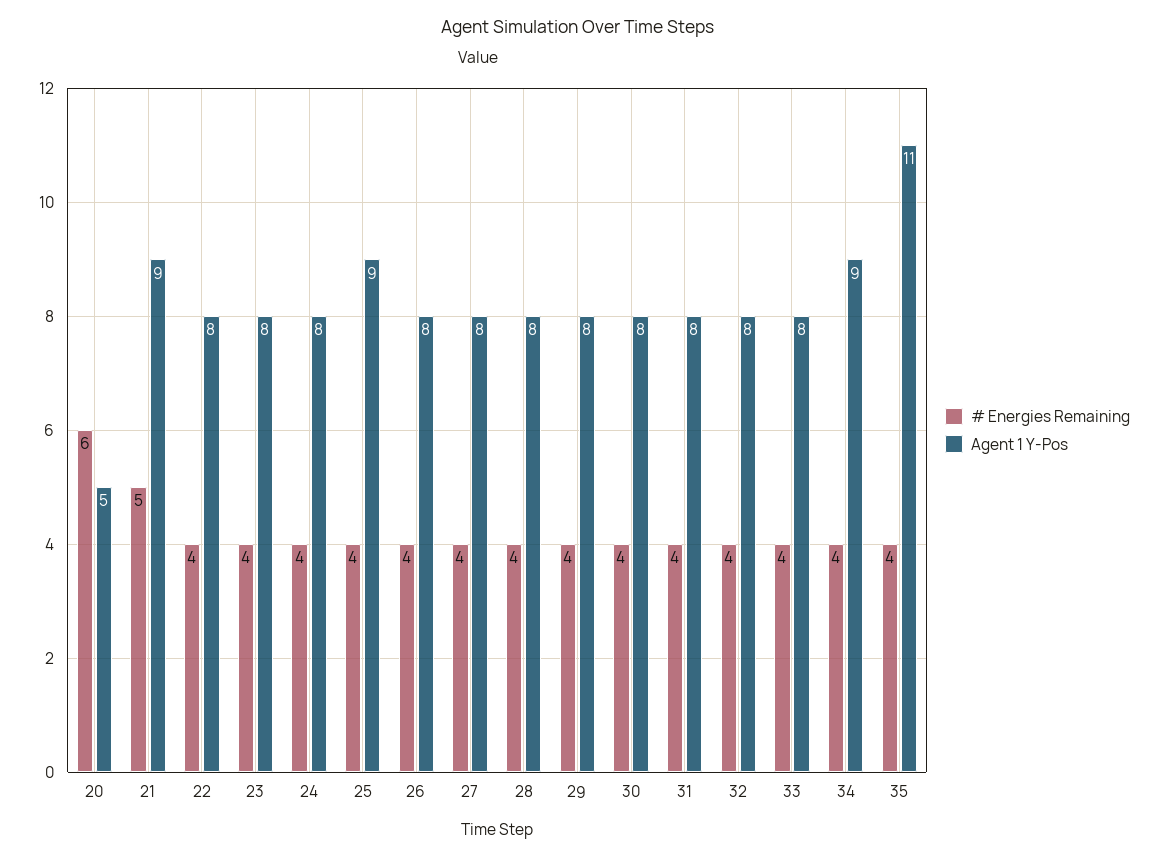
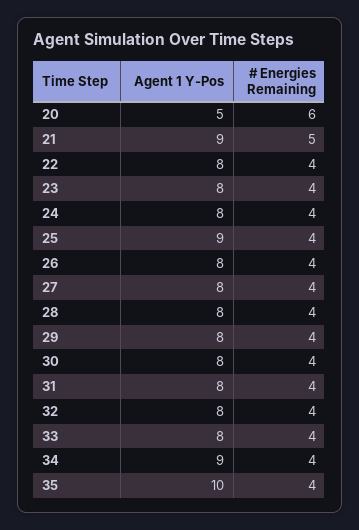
  {
    "# Energies Remaining": {
      "20": 6,
      "21": 5,
      "22": 4,
      "23": 4,
      "24": 4,
      "25": 4,
      "26": 4,
      "27": 4,
      "28": 4,
      "29": 4,
      "30": 4,
      "31": 4,
      "32": 4,
      "33": 4,
      "34": 4,
      "35": 4
    },
    "Agent 1 Y-Pos": {
      "20": 5,
      "21": 9,
      "22": 8,
      "23": 8,
      "24": 8,
      "25": 9,
      "26": 8,
      "27": 8,
      "28": 8,
      "29": 8,
      "30": 8,
      "31": 8,
      "32": 8,
      "33": 8,
      "34": 9,
-     "35": 11
+     "35": 10
    }
  }

